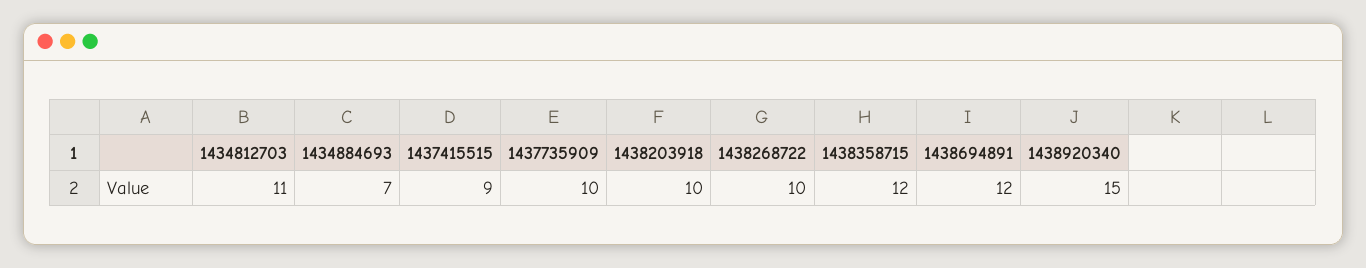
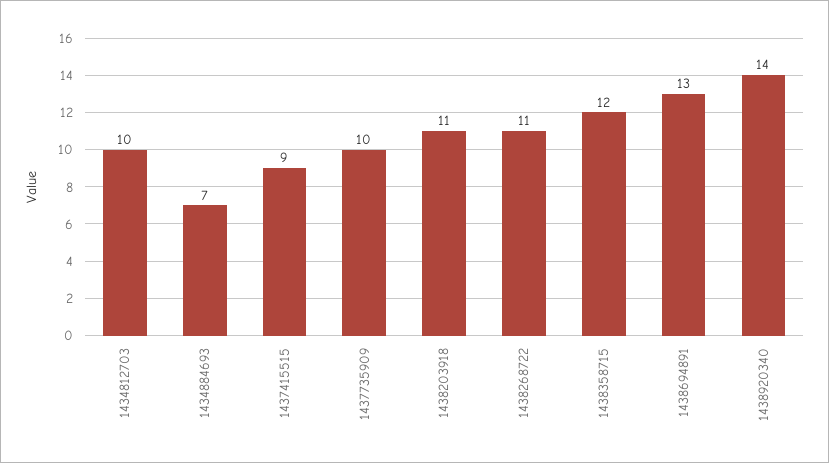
  {
-   "1434812703": 11,
+   "1434812703": 10,
    "1434884693": 7,
    "1437415515": 9,
    "1437735909": 10,
-   "1438203918": 10,
+   "1438203918": 11,
-   "1438268722": 10,
+   "1438268722": 11,
    "1438358715": 12,
-   "1438694891": 12,
+   "1438694891": 13,
-   "1438920340": 15
+   "1438920340": 14
  }

